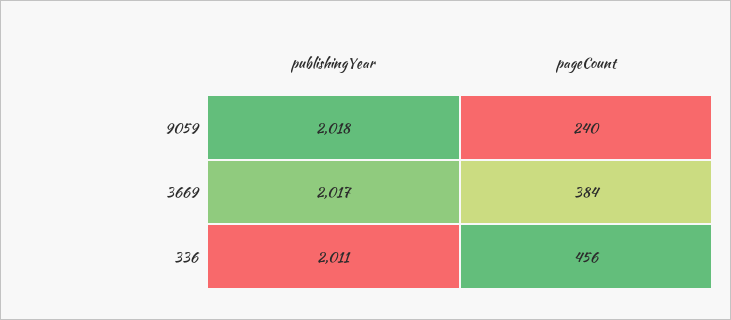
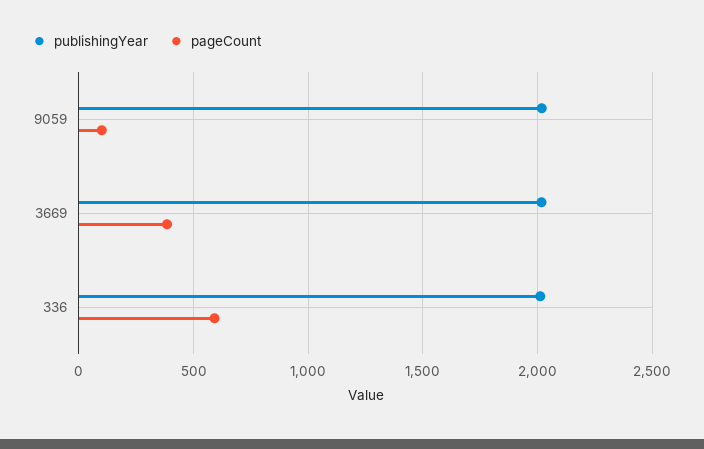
  {
    "publishingYear": {
      "9059": 2018,
      "3669": 2017,
      "336": 2011
    },
    "pageCount": {
-     "9059": 240,
+     "9059": 100,
      "3669": 384,
-     "336": 456
+     "336": 600
    }
  }

